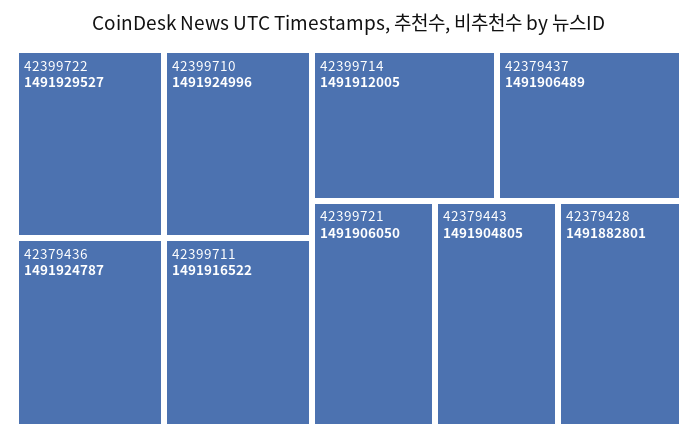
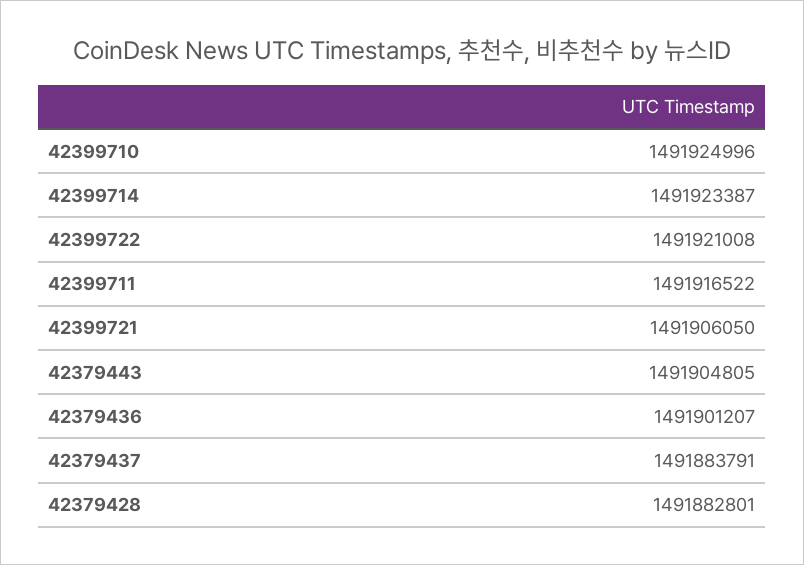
  {
-   "42399722": 1491929527,
+   "42399722": 1491921008,
    "42399710": 1491924996,
-   "42379436": 1491924787,
+   "42379436": 1491901207,
    "42399711": 1491916522,
-   "42399714": 1491912005,
+   "42399714": 1491923387,
-   "42379437": 1491906489,
+   "42379437": 1491883791,
    "42399721": 1491906050,
    "42379443": 1491904805,
    "42379428": 1491882801
  }

